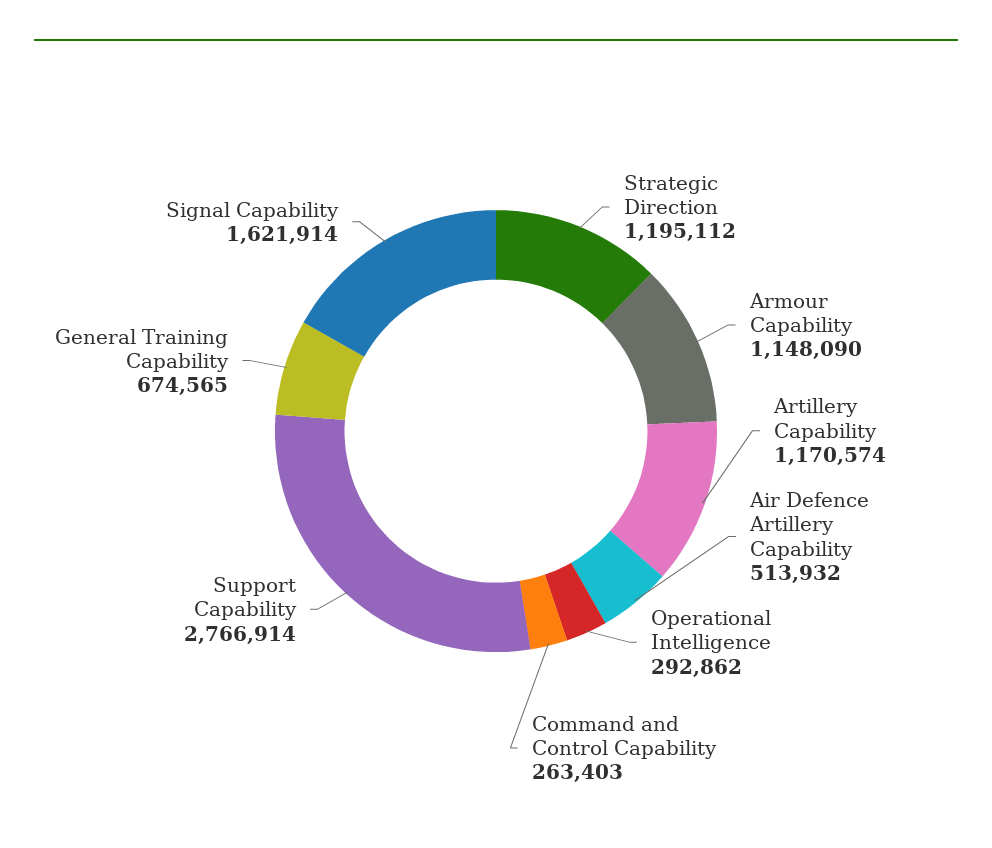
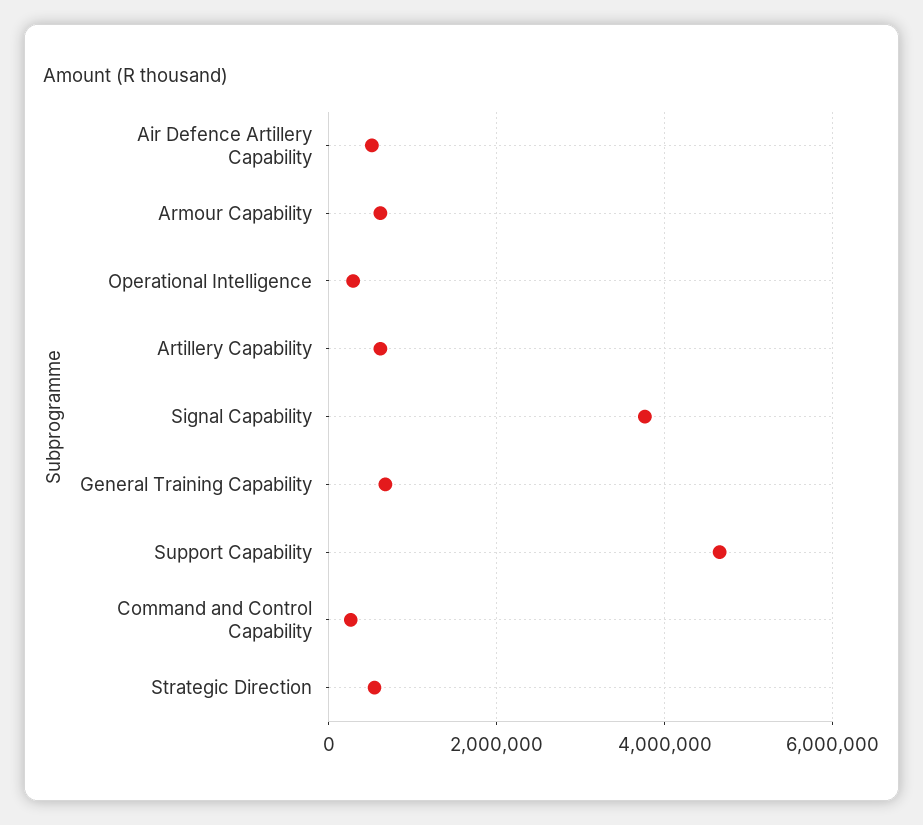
  {
-   "Strategic Direction": 1195112,
+   "Strategic Direction": 600000,
-   "Armour Capability": 1148090,
+   "Armour Capability": 600000,
-   "Artillery Capability": 1170574,
+   "Artillery Capability": 600000,
    "Air Defence Artillery Capability": 513932,
    "Operational Intelligence": 292862,
    "Command and Control Capability": 263403,
-   "Support Capability": 2766914,
+   "Support Capability": 4600000,
    "General Training Capability": 674565,
-   "Signal Capability": 1621914
+   "Signal Capability": 3800000
  }

